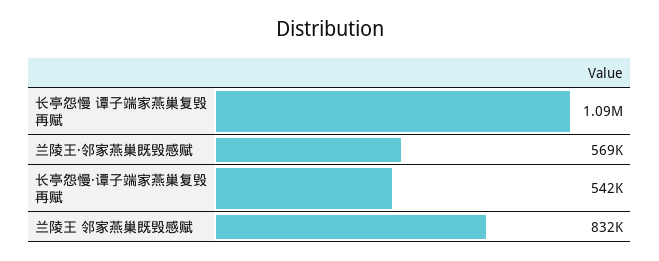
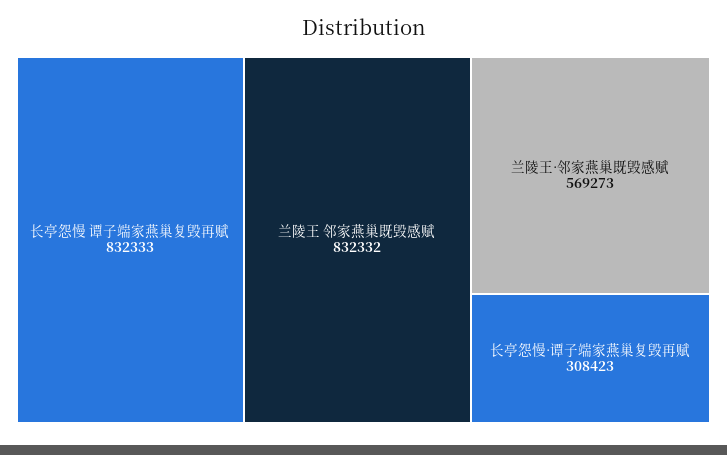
  {
-   "长亭怨慢 谭子端家燕巢复毁再赋": 1090000,
+   "长亭怨慢 谭子端家燕巢复毁再赋": 832333,
    "兰陵王·邻家燕巢既毁感赋": 569273,
-   "长亭怨慢·谭子端家燕巢复毁再赋": 542000,
+   "长亭怨慢·谭子端家燕巢复毁再赋": 308423,
    "兰陵王 邻家燕巢既毁感赋": 832332
  }

